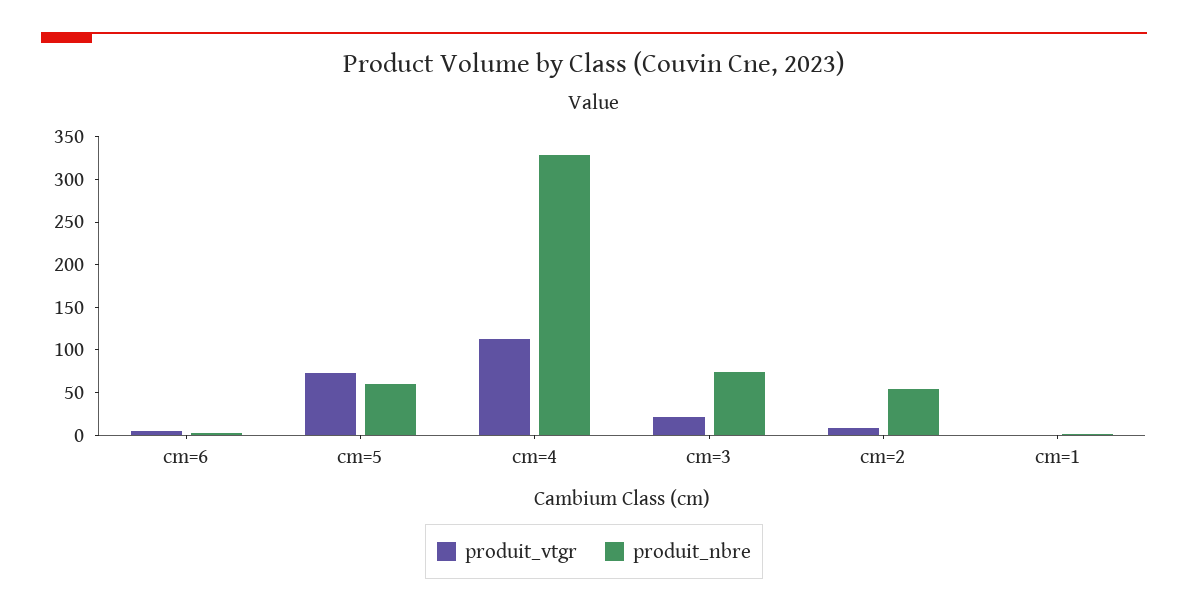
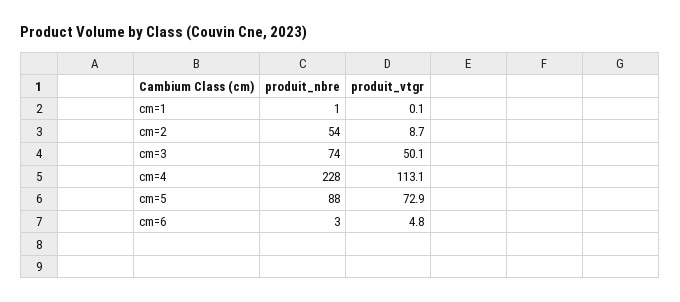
  {
    "produit_vtgr": {
      "cm=6": 4.8,
      "cm=5": 72.9,
      "cm=4": 113.1,
-     "cm=3": 20,
+     "cm=3": 50.1,
      "cm=2": 8.7,
      "cm=1": 0.1
    },
    "produit_nbre": {
      "cm=6": 3,
-     "cm=5": 60,
+     "cm=5": 88,
-     "cm=4": 330,
+     "cm=4": 228,
      "cm=3": 74,
      "cm=2": 54,
      "cm=1": 1
    }
  }

